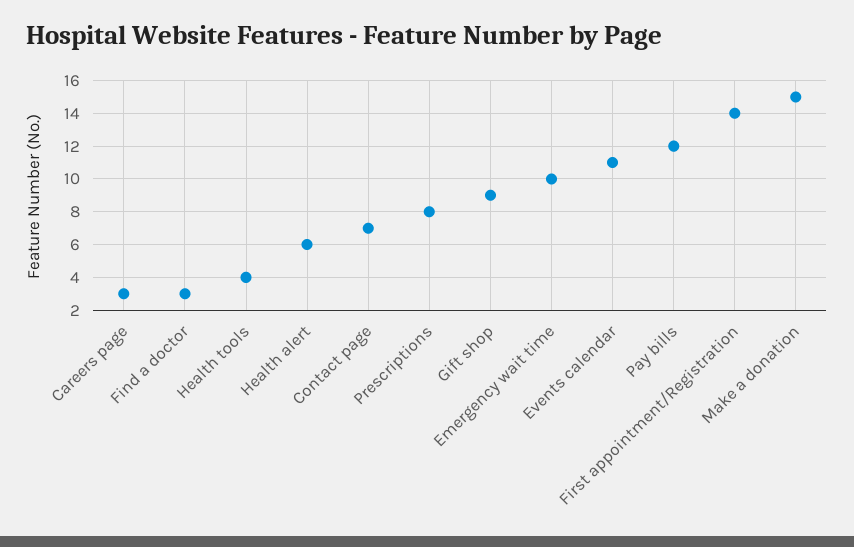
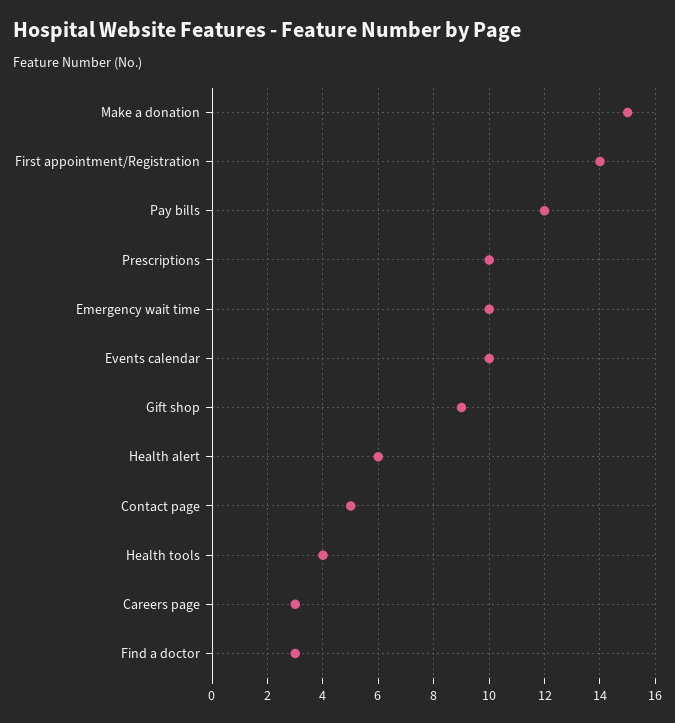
  {
    "Careers page": 3,
    "Find a doctor": 3,
    "Health tools": 4,
    "Health alert": 6,
-   "Contact page": 7,
+   "Contact page": 5,
-   "Prescriptions": 8,
+   "Prescriptions": 10,
    "Gift shop": 9,
    "Emergency wait time": 10,
-   "Events calendar": 11,
+   "Events calendar": 10,
    "Pay bills": 12,
    "First appointment/Registration": 14,
    "Make a donation": 15
  }

